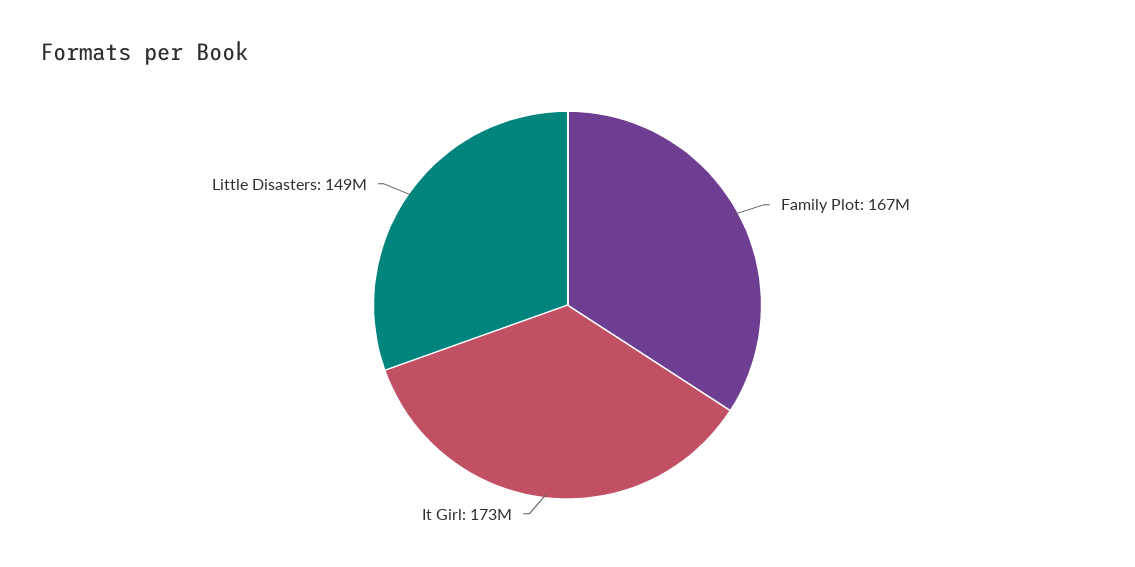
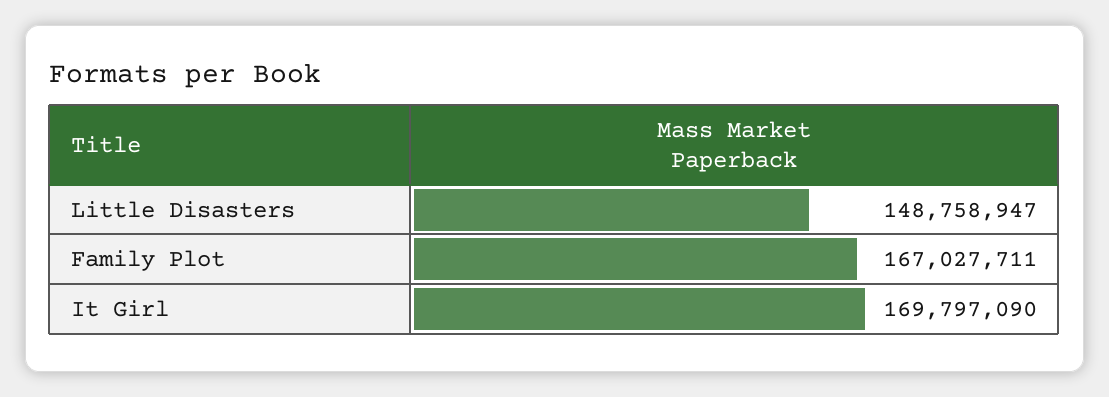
  {
    "Family Plot": 167027711,
-   "It Girl": 173000000,
+   "It Girl": 169797090,
    "Little Disasters": 148758947
  }

